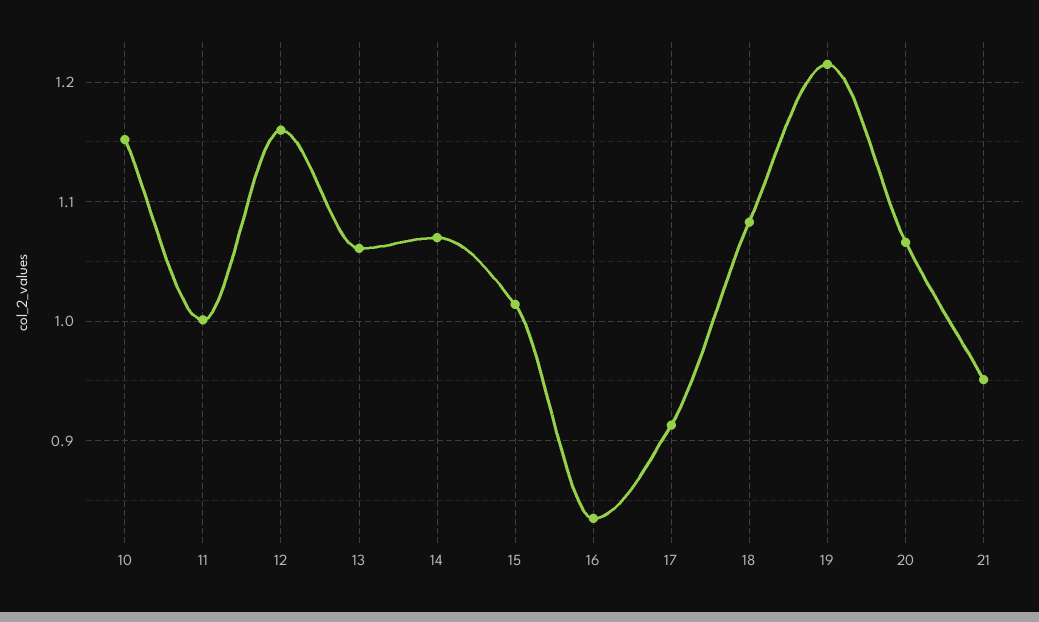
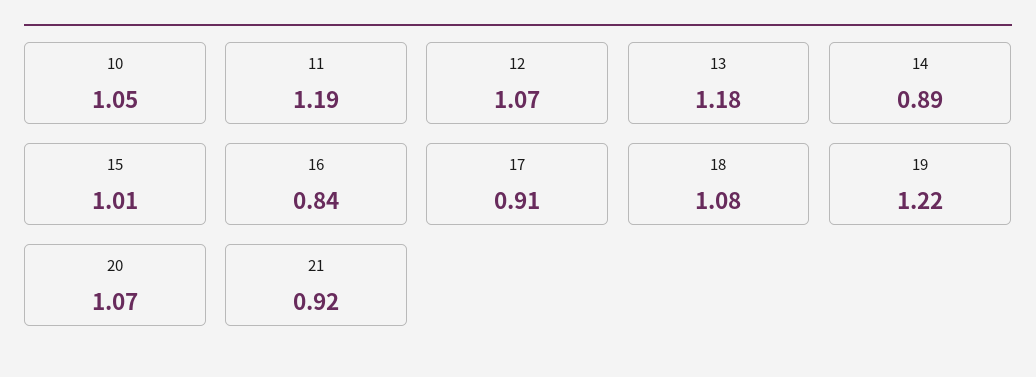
  {
-   "10": 1.15,
+   "10": 1.05,
-   "11": 1,
+   "11": 1.19,
-   "12": 1.16,
+   "12": 1.07,
-   "13": 1.06,
+   "13": 1.18,
-   "14": 1.07,
+   "14": 0.89,
    "15": 1.01,
    "16": 0.84,
    "17": 0.91,
    "18": 1.08,
    "19": 1.22,
    "20": 1.07,
-   "21": 0.95
+   "21": 0.92
  }

